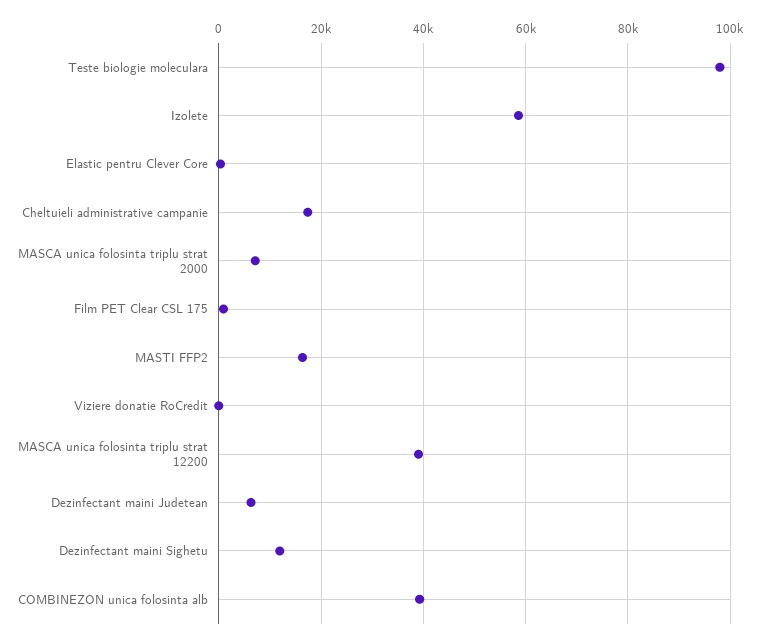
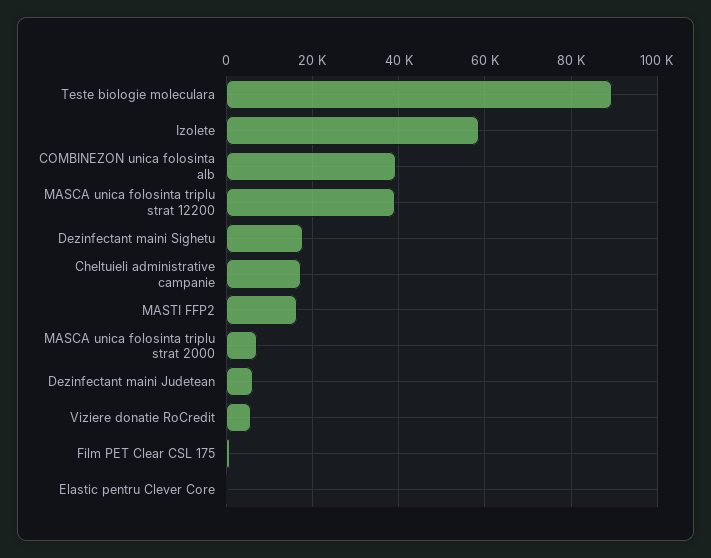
  {
-   "Teste biologie moleculara": 98000,
+   "Teste biologie moleculara": 90000,
    "Izolete": 58000,
    "Elastic pentru Clever Core": 0,
    "Cheltuieli administrative campanie": 18000,
    "MASCA unica folosinta triplu strat 2000": 8000,
    "Film PET Clear CSL 175": 0,
    "MASTI FFP2": 16000,
-   "Viziere donatie RoCredit": 0,
+   "Viziere donatie RoCredit": 6000,
    "MASCA unica folosinta triplu strat 12200": 40000,
    "Dezinfectant maini Judetean": 6000,
-   "Dezinfectant maini Sighetu": 12000,
+   "Dezinfectant maini Sighetu": 18000,
    "COMBINEZON unica folosinta alb": 40000
  }

